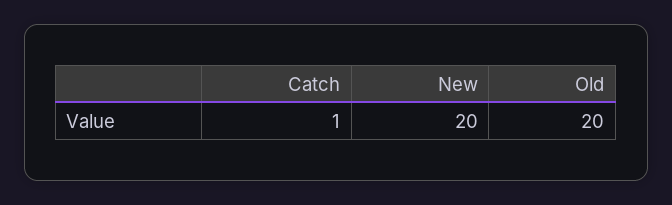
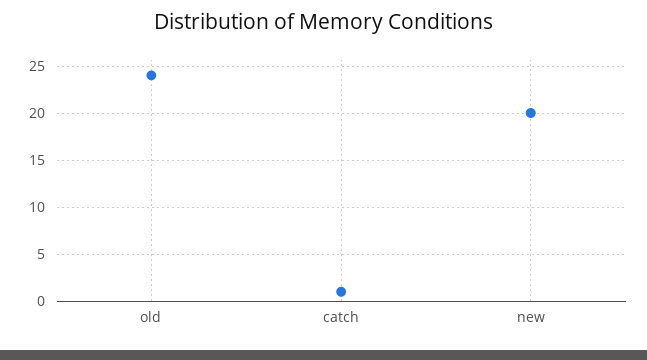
  {
    "Catch": 1,
    "New": 20,
-   "Old": 20
+   "Old": 24
  }

